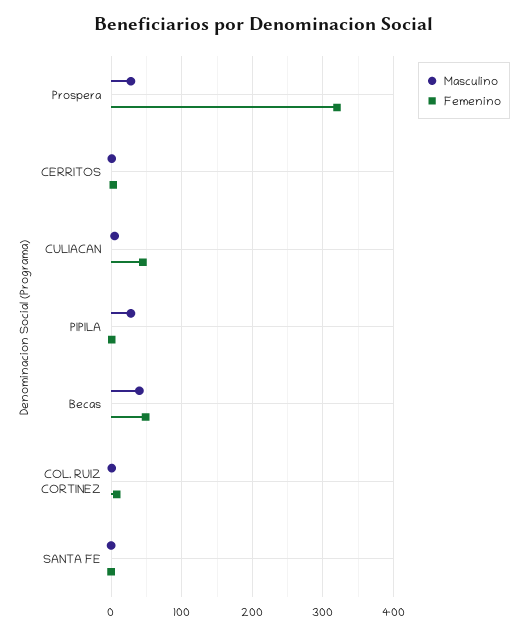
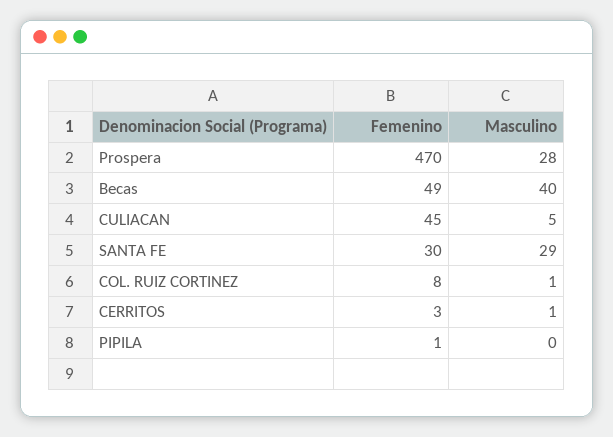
  {
    "Masculino": {
      "Prospera": 28,
      "CERRITOS": 1,
      "CULIACAN": 5,
-     "PIPILA": 30,
+     "PIPILA": 0,
      "Becas": 40,
      "COL. RUIZ CORTINEZ": 1,
-     "SANTA FE": 0
+     "SANTA FE": 29
    },
    "Femenino": {
-     "Prospera": 320,
+     "Prospera": 470,
      "CERRITOS": 3,
      "CULIACAN": 45,
      "PIPILA": 1,
      "Becas": 49,
      "COL. RUIZ CORTINEZ": 8,
-     "SANTA FE": 0
+     "SANTA FE": 30
    }
  }

